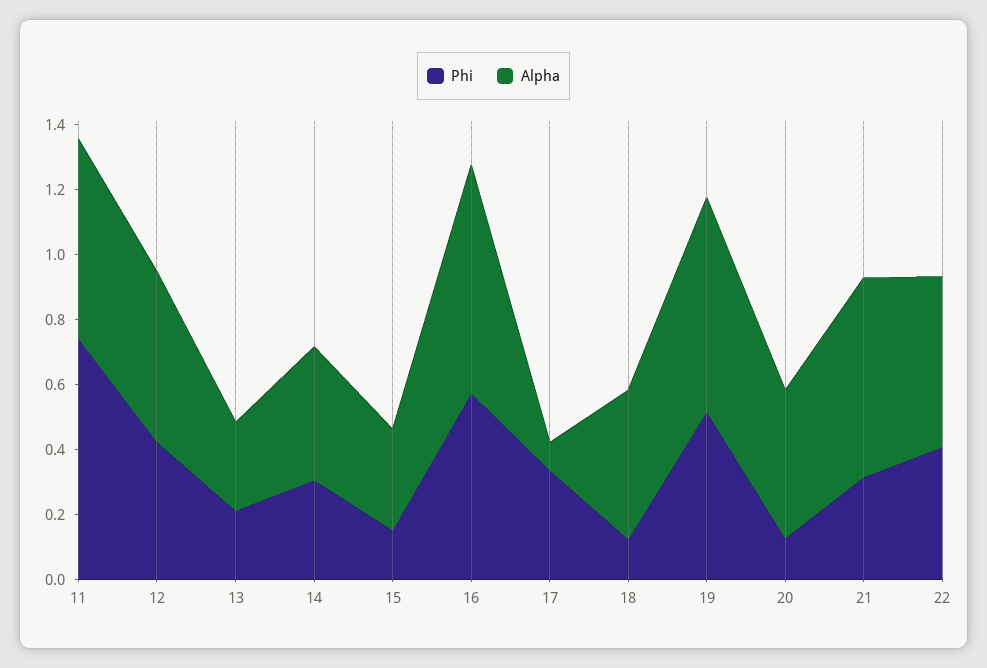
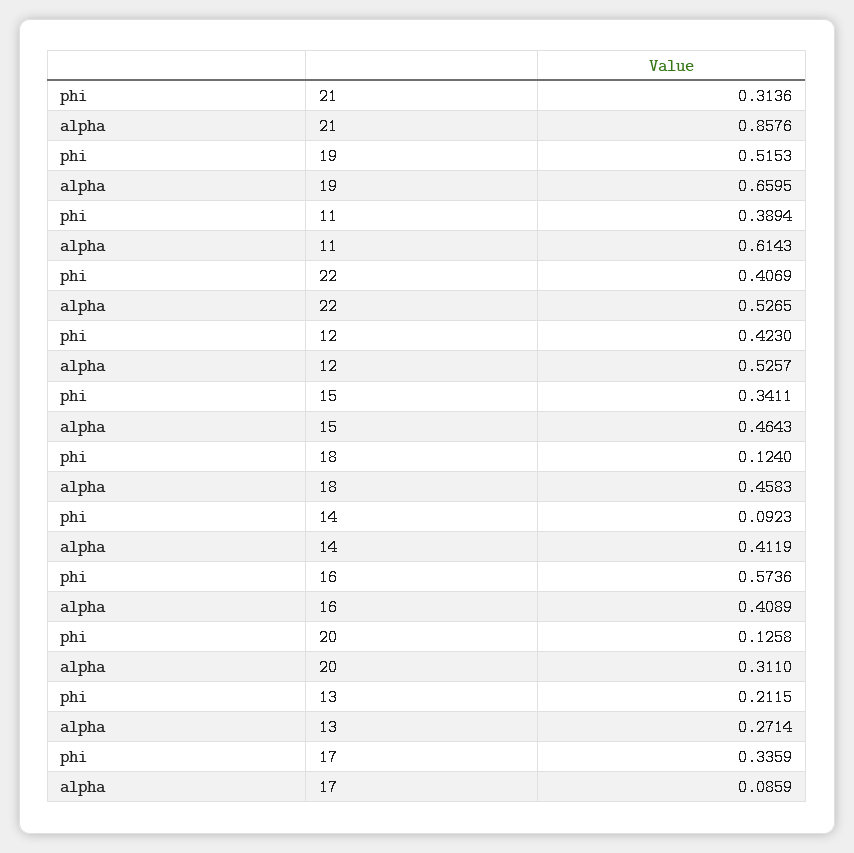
  {
    "Phi": {
-     "11": 0.75,
+     "11": 0.3894,
      "12": 0.423,
      "13": 0.2115,
-     "14": 0.3,
+     "14": 0.0923,
-     "15": 0.15,
+     "15": 0.3411,
      "16": 0.5736,
      "17": 0.3359,
      "18": 0.124,
      "19": 0.5153,
      "20": 0.1258,
      "21": 0.3136,
      "22": 0.4069
    },
    "Alpha": {
      "11": 0.6143,
      "12": 0.5257,
      "13": 0.2714,
      "14": 0.4119,
-     "15": 0.3,
+     "15": 0.4643,
-     "16": 0.7,
+     "16": 0.4089,
      "17": 0.0859,
      "18": 0.4583,
      "19": 0.6595,
-     "20": 0.45,
+     "20": 0.311,
-     "21": 0.6,
+     "21": 0.8576,
      "22": 0.5265
    }
  }

